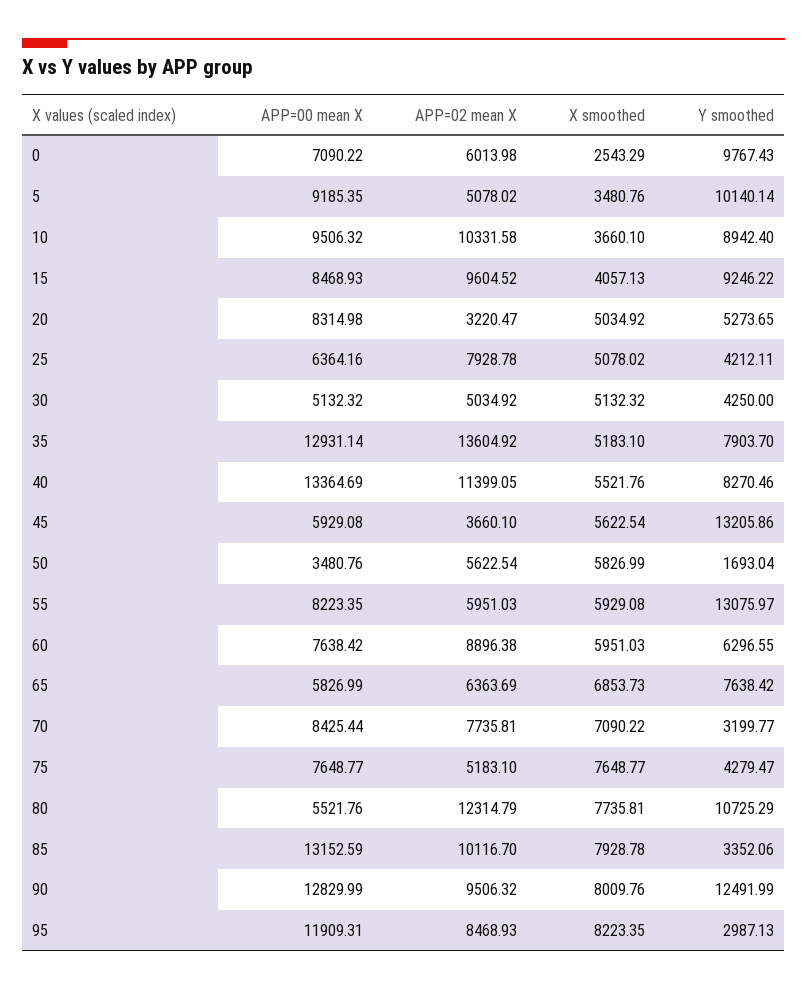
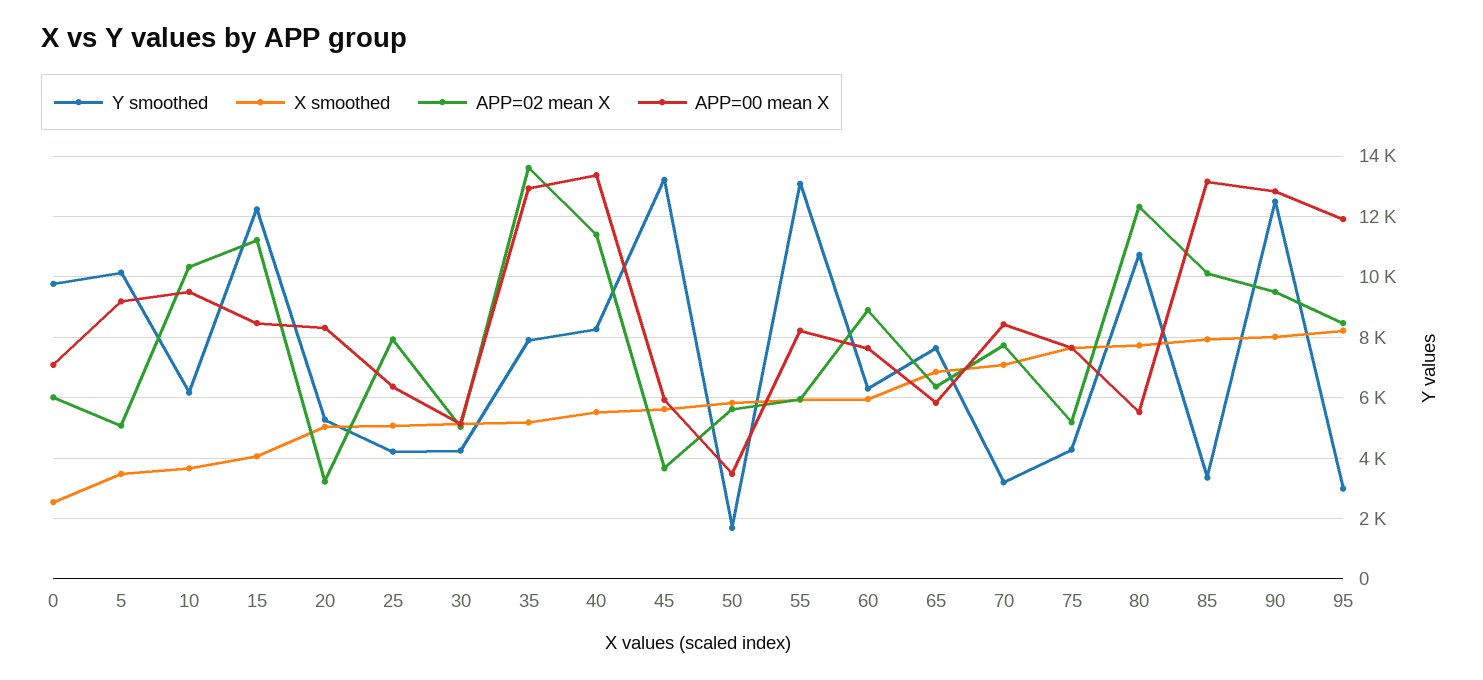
  {
    "APP=00 mean X": {
      "0": 7090.22,
      "5": 9185.35,
      "10": 9506.32,
      "15": 8468.93,
      "20": 8314.98,
      "25": 6364.16,
      "30": 5132.32,
      "35": 12931.14,
      "40": 13364.69,
      "45": 5929.08,
      "50": 3480.76,
      "55": 8223.35,
      "60": 7638.42,
      "65": 5826.99,
      "70": 8425.44,
      "75": 7648.77,
      "80": 5521.76,
      "85": 13152.59,
      "90": 12829.99,
      "95": 11909.31
    },
    "APP=02 mean X": {
      "0": 6013.98,
      "5": 5078.02,
      "10": 10331.58,
-     "15": 9604.52,
+     "15": 11200,
      "20": 3220.47,
      "25": 7928.78,
      "30": 5034.92,
      "35": 13604.92,
      "40": 11399.05,
      "45": 3660.1,
      "50": 5622.54,
      "55": 5951.03,
      "60": 8896.38,
      "65": 6363.69,
      "70": 7735.81,
      "75": 5183.1,
      "80": 12314.79,
      "85": 10116.7,
      "90": 9506.32,
      "95": 8468.93
    },
    "X smoothed": {
      "0": 2543.29,
      "5": 3480.76,
      "10": 3660.1,
      "15": 4057.13,
      "20": 5034.92,
      "25": 5078.02,
      "30": 5132.32,
      "35": 5183.1,
      "40": 5521.76,
      "45": 5622.54,
      "50": 5826.99,
      "55": 5929.08,
      "60": 5951.03,
      "65": 6853.73,
      "70": 7090.22,
      "75": 7648.77,
      "80": 7735.81,
      "85": 7928.78,
      "90": 8009.76,
      "95": 8223.35
    },
    "Y smoothed": {
      "0": 9767.43,
      "5": 10140.14,
-     "10": 8942.4,
+     "10": 6200,
-     "15": 9246.22,
+     "15": 12200,
      "20": 5273.65,
      "25": 4212.11,
      "30": 4250,
      "35": 7903.7,
      "40": 8270.46,
      "45": 13205.86,
      "50": 1693.04,
      "55": 13075.97,
      "60": 6296.55,
      "65": 7638.42,
      "70": 3199.77,
      "75": 4279.47,
      "80": 10725.29,
      "85": 3352.06,
      "90": 12491.99,
      "95": 2987.13
    }
  }

